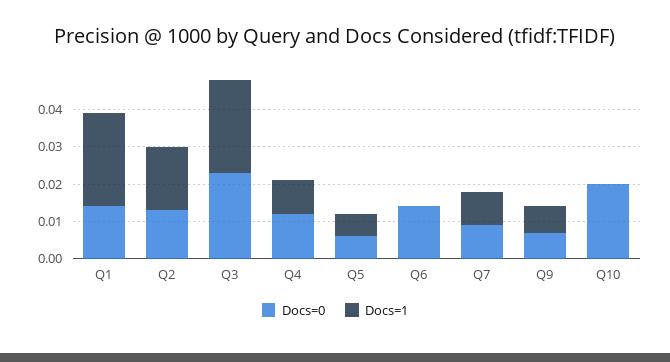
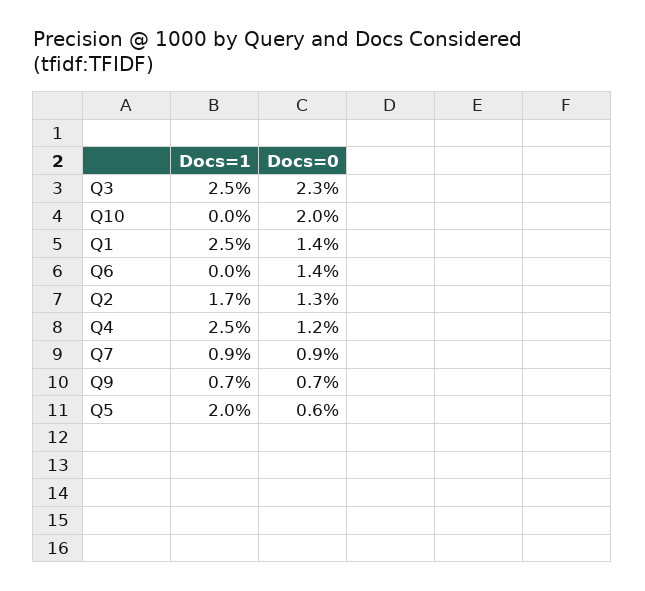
  {
    "Docs=0": {
      "Q1": 0.014,
      "Q2": 0.013,
      "Q3": 0.023,
      "Q4": 0.012,
      "Q5": 0.006,
      "Q6": 0.014,
      "Q7": 0.009,
      "Q9": 0.007,
      "Q10": 0.02
    },
    "Docs=1": {
      "Q1": 0.025,
      "Q2": 0.017,
      "Q3": 0.025,
-     "Q4": 0.01,
+     "Q4": 0.025,
-     "Q5": 0.005,
+     "Q5": 0.02,
      "Q6": 0,
      "Q7": 0.009,
      "Q9": 0.007,
      "Q10": 0
    }
  }

